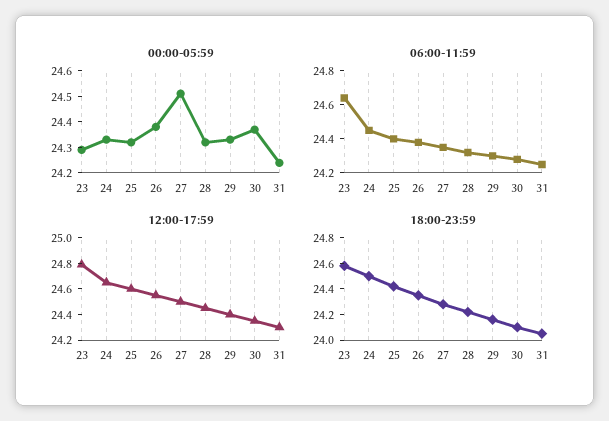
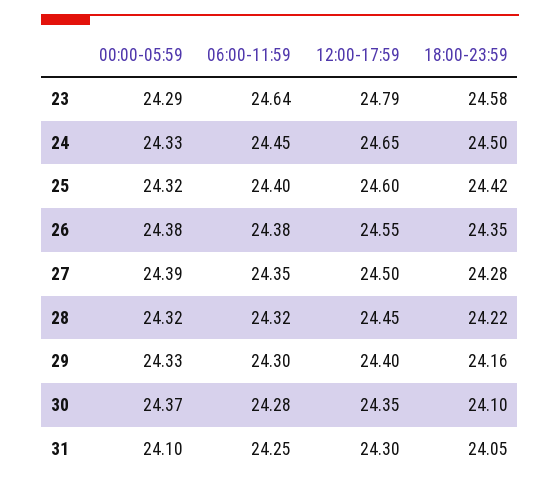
  {
    "00:00-05:59": {
      "23": 24.29,
      "24": 24.33,
      "25": 24.32,
      "26": 24.38,
-     "27": 24.5,
+     "27": 24.39,
      "28": 24.32,
      "29": 24.33,
      "30": 24.37,
-     "31": 24.25
+     "31": 24.1
    },
    "06:00-11:59": {
      "23": 24.64,
      "24": 24.45,
      "25": 24.4,
      "26": 24.38,
      "27": 24.35,
      "28": 24.32,
      "29": 24.3,
      "30": 24.28,
      "31": 24.25
    },
    "12:00-17:59": {
      "23": 24.79,
      "24": 24.65,
      "25": 24.6,
      "26": 24.55,
      "27": 24.5,
      "28": 24.45,
      "29": 24.4,
      "30": 24.35,
      "31": 24.3
    },
    "18:00-23:59": {
      "23": 24.58,
      "24": 24.5,
      "25": 24.42,
      "26": 24.35,
      "27": 24.28,
      "28": 24.22,
      "29": 24.16,
      "30": 24.1,
      "31": 24.05
    }
  }

